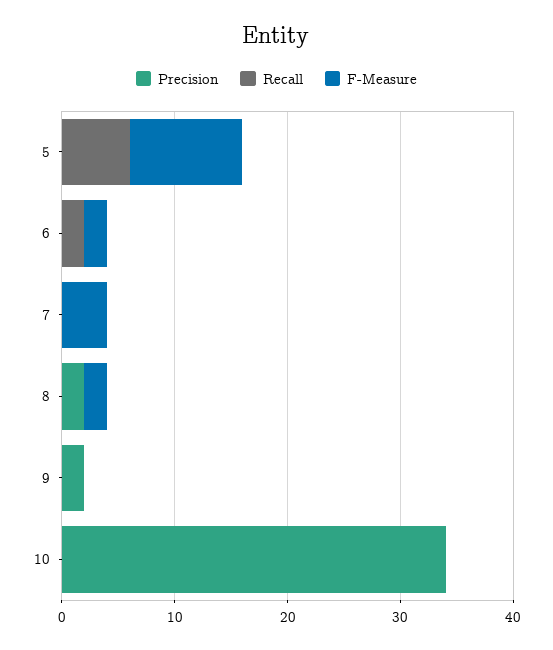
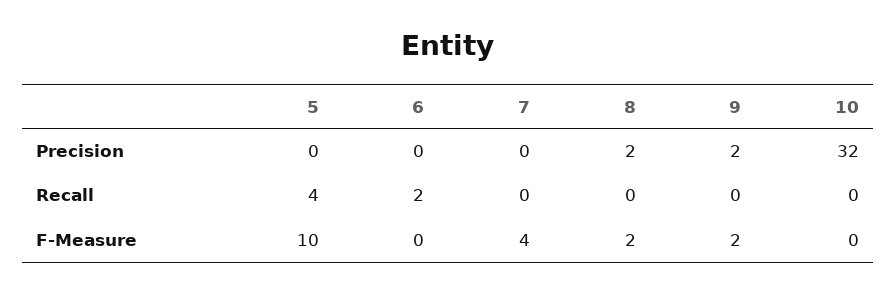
  {
    "Precision": {
      "5": 0,
      "6": 0,
      "7": 0,
      "8": 2,
      "9": 2,
-     "10": 34
+     "10": 32
    },
    "Recall": {
-     "5": 6,
+     "5": 4,
      "6": 2,
      "7": 0,
      "8": 0,
      "9": 0,
      "10": 0
    },
    "F-Measure": {
      "5": 10,
-     "6": 2,
+     "6": 0,
      "7": 4,
      "8": 2,
-     "9": 0,
+     "9": 2,
      "10": 0
    }
  }

